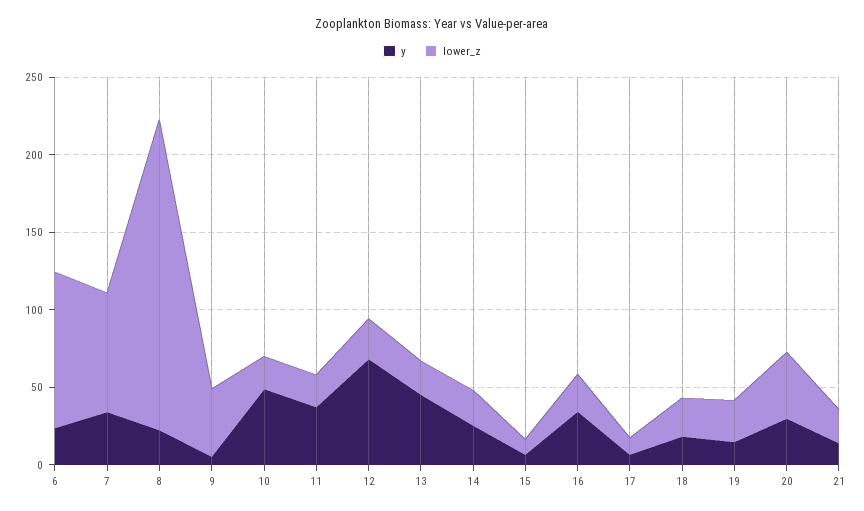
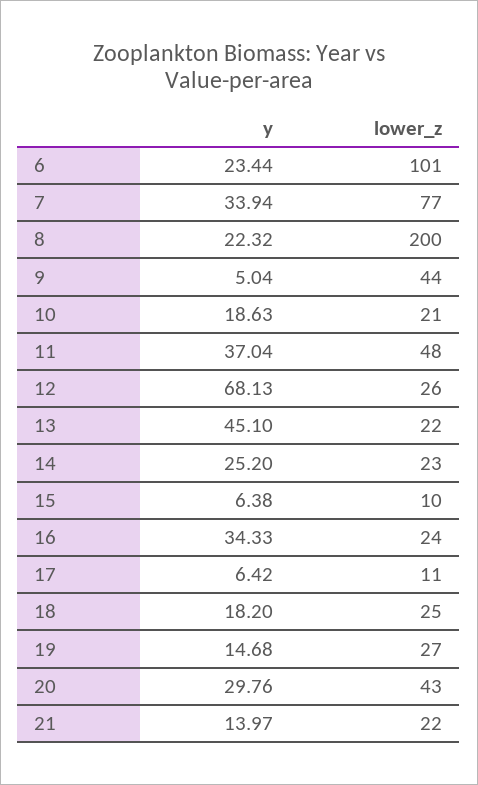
  {
    "y": {
      "6": 23.44,
      "7": 33.94,
      "8": 22.32,
      "9": 5.04,
-     "10": 50,
+     "10": 18.63,
      "11": 37.04,
      "12": 68.13,
      "13": 45.1,
      "14": 25.2,
      "15": 6.38,
      "16": 34.33,
      "17": 6.42,
      "18": 18.2,
      "19": 14.68,
      "20": 29.76,
      "21": 13.97
    },
    "lower_z": {
      "6": 101,
      "7": 77,
      "8": 200,
      "9": 44,
      "10": 21,
-     "11": 20,
+     "11": 48,
      "12": 26,
      "13": 22,
      "14": 23,
      "15": 10,
      "16": 24,
      "17": 11,
      "18": 25,
      "19": 27,
      "20": 43,
      "21": 22
    }
  }

